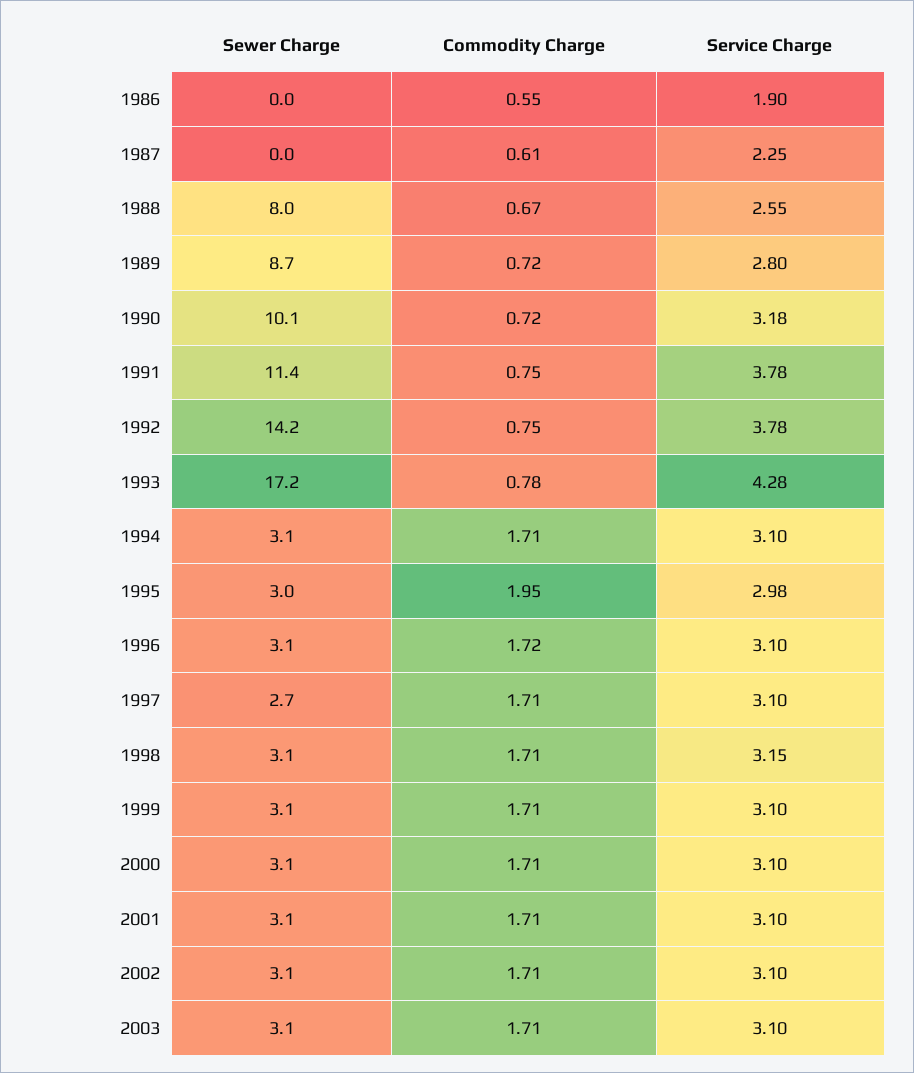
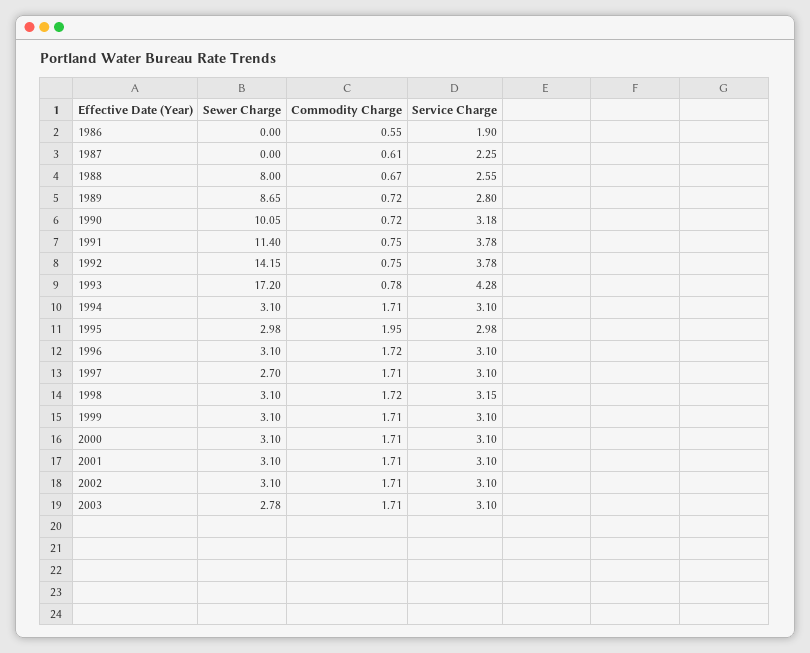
  {
    "Sewer Charge": {
      "1986": 0,
      "1987": 0,
      "1988": 8,
      "1989": 8.65,
      "1990": 10.05,
      "1991": 11.4,
      "1992": 14.15,
      "1993": 17.2,
      "1994": 3.1,
      "1995": 2.98,
      "1996": 3.1,
      "1997": 2.7,
      "1998": 3.1,
      "1999": 3.1,
      "2000": 3.1,
      "2001": 3.1,
      "2002": 3.1,
-     "2003": 3.1
+     "2003": 2.78
    },
    "Commodity Charge": {
      "1986": 0.55,
      "1987": 0.61,
      "1988": 0.67,
      "1989": 0.72,
      "1990": 0.72,
      "1991": 0.75,
      "1992": 0.75,
      "1993": 0.78,
      "1994": 1.71,
      "1995": 1.95,
      "1996": 1.72,
      "1997": 1.71,
-     "1998": 1.71,
+     "1998": 1.72,
      "1999": 1.71,
      "2000": 1.71,
      "2001": 1.71,
      "2002": 1.71,
      "2003": 1.71
    },
    "Service Charge": {
      "1986": 1.9,
      "1987": 2.25,
      "1988": 2.55,
      "1989": 2.8,
      "1990": 3.18,
      "1991": 3.78,
      "1992": 3.78,
      "1993": 4.28,
      "1994": 3.1,
      "1995": 2.98,
      "1996": 3.1,
      "1997": 3.1,
      "1998": 3.15,
      "1999": 3.1,
      "2000": 3.1,
      "2001": 3.1,
      "2002": 3.1,
      "2003": 3.1
    }
  }

